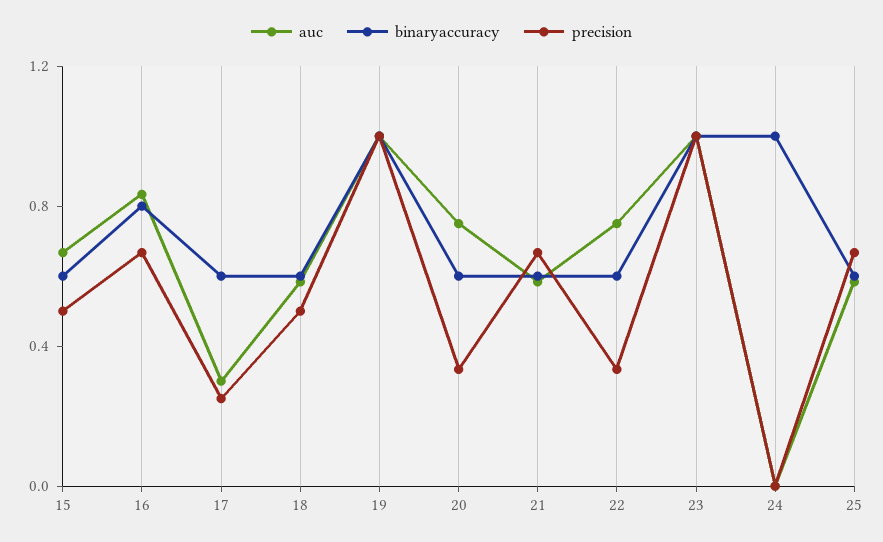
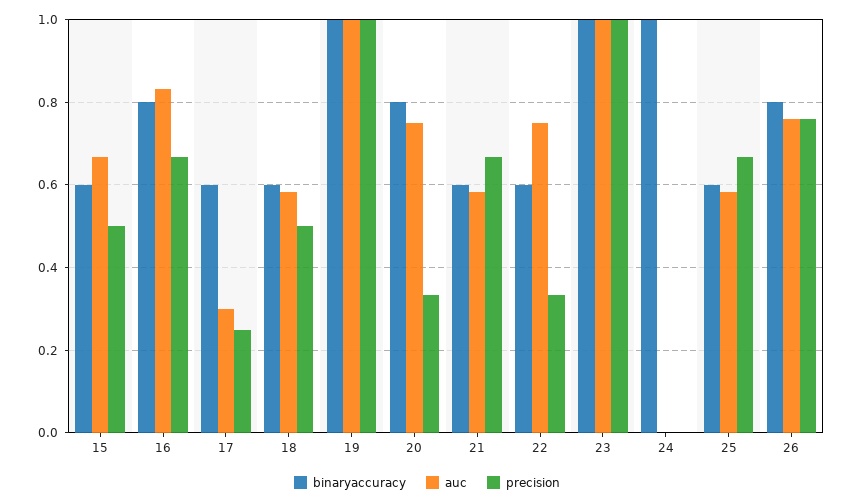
  {
    "auc": {
      "15": 0.66,
      "16": 0.84,
      "17": 0.3,
      "18": 0.58,
      "19": 1,
      "20": 0.76,
      "21": 0.58,
      "22": 0.76,
      "23": 1,
      "24": 0,
-     "25": 0.58
+     "25": 0.58,
+     "26": 0.76
    },
    "binaryaccuracy": {
      "15": 0.6,
      "16": 0.8,
      "17": 0.6,
      "18": 0.6,
      "19": 1,
-     "20": 0.6,
+     "20": 0.8,
      "21": 0.6,
      "22": 0.6,
      "23": 1,
      "24": 1,
-     "25": 0.6
+     "25": 0.6,
+     "26": 0.8
    },
    "precision": {
      "15": 0.5,
      "16": 0.66,
      "17": 0.26,
      "18": 0.5,
      "19": 1,
      "20": 0.34,
      "21": 0.66,
      "22": 0.34,
      "23": 1,
      "24": 0,
-     "25": 0.66
+     "25": 0.66,
+     "26": 0.76
    }
  }

